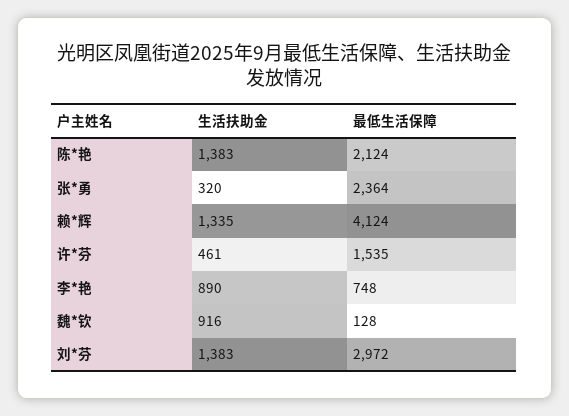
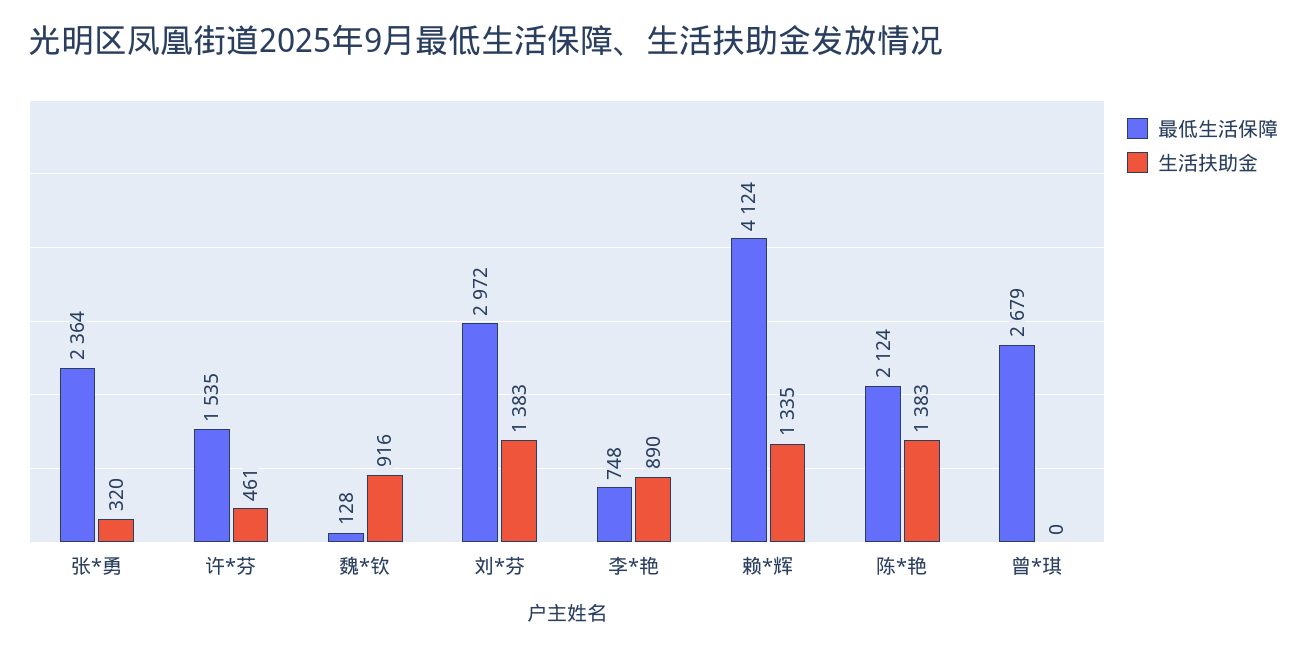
  {
    "生活扶助金": {
      "陈*艳": 1383,
      "张*勇": 320,
      "赖*辉": 1335,
      "许*芬": 461,
      "李*艳": 890,
      "魏*钦": 916,
-     "刘*芬": 1383
+     "刘*芬": 1383,
+     "曾*琪": 0
    },
    "最低生活保障": {
      "陈*艳": 2124,
      "张*勇": 2364,
      "赖*辉": 4124,
      "许*芬": 1535,
      "李*艳": 748,
      "魏*钦": 128,
-     "刘*芬": 2972
+     "刘*芬": 2972,
+     "曾*琪": 2679
    }
  }

